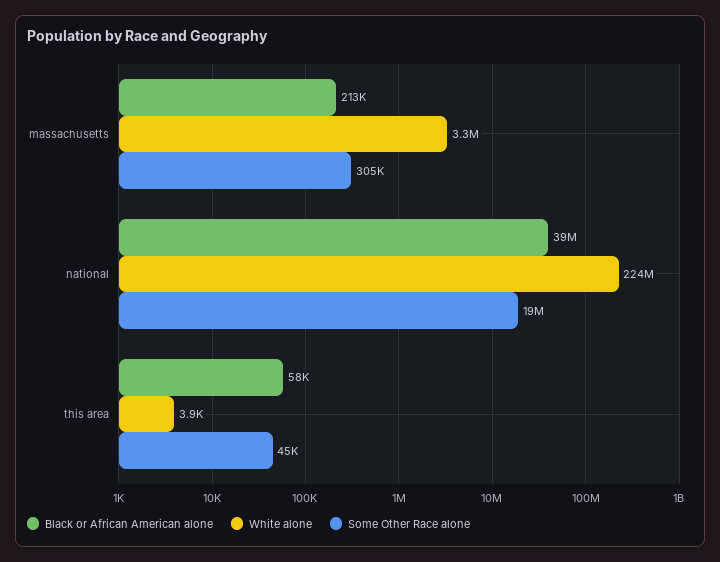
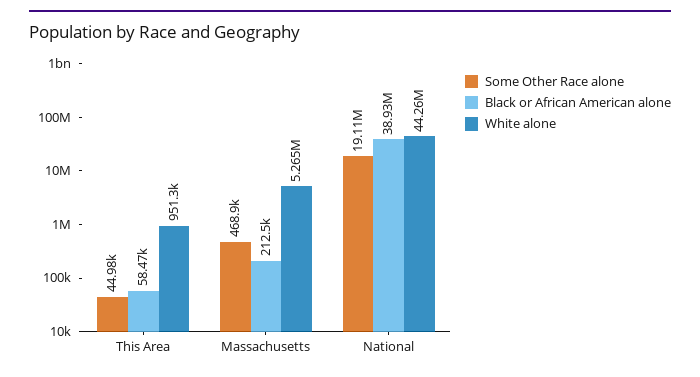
  {
    "Black or African American alone": {
      "massachusetts": 212500,
      "national": 38930000,
      "this area": 58470
    },
    "White alone": {
-     "massachusetts": 3300000,
+     "massachusetts": 5265000,
-     "national": 224000000,
+     "national": 44260000,
-     "this area": 3900
+     "this area": 951300
    },
    "Some Other Race alone": {
-     "massachusetts": 305000,
+     "massachusetts": 468900,
      "national": 19110000,
      "this area": 44980
    }
  }

